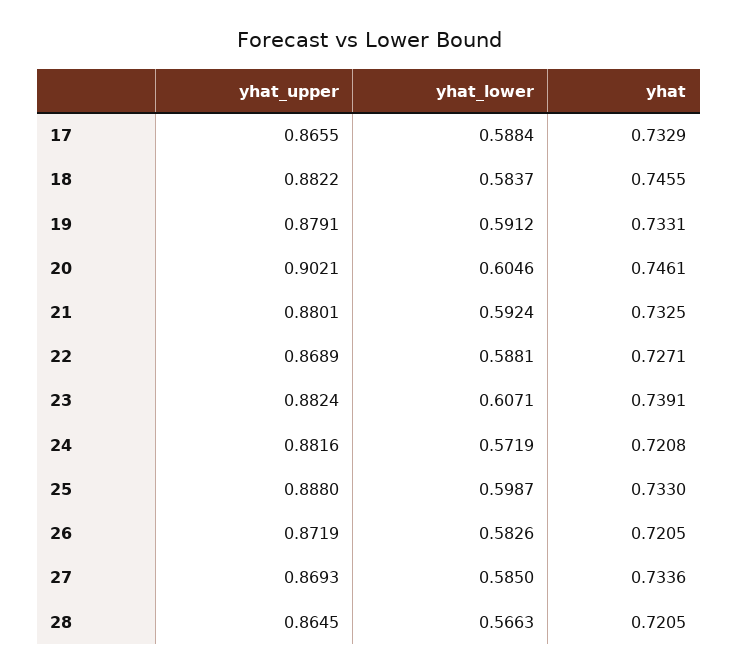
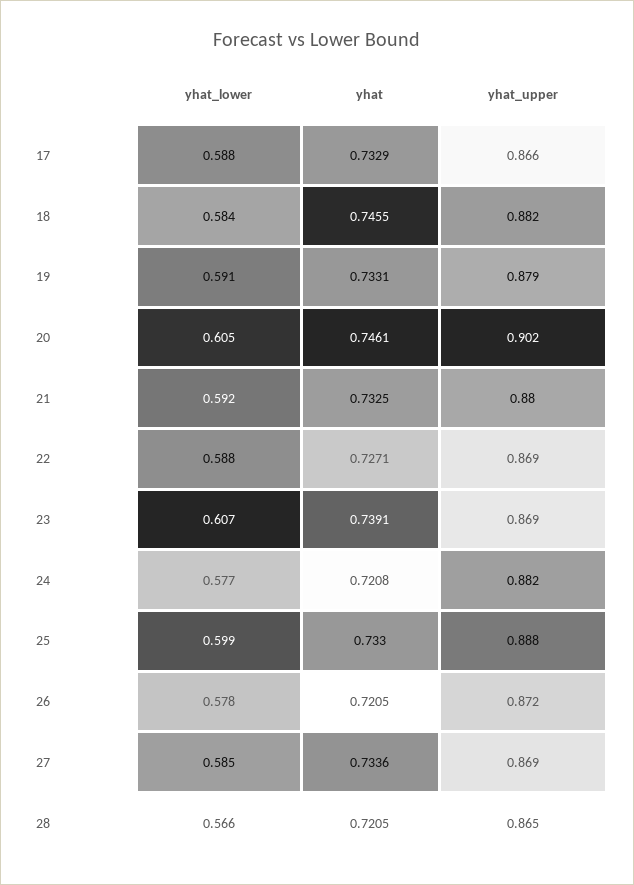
  {
    "yhat_upper": {
      "17": 0.8655,
      "18": 0.8822,
      "19": 0.8791,
      "20": 0.9021,
      "21": 0.8801,
      "22": 0.8689,
-     "23": 0.8824,
+     "23": 0.869,
      "24": 0.8816,
      "25": 0.888,
      "26": 0.8719,
      "27": 0.8693,
      "28": 0.8645
    },
    "yhat_lower": {
      "17": 0.5884,
      "18": 0.5837,
      "19": 0.5912,
      "20": 0.6046,
      "21": 0.5924,
      "22": 0.5881,
      "23": 0.6071,
-     "24": 0.5719,
+     "24": 0.577,
      "25": 0.5987,
-     "26": 0.5826,
+     "26": 0.578,
      "27": 0.585,
      "28": 0.5663
    },
    "yhat": {
      "17": 0.7329,
      "18": 0.7455,
      "19": 0.7331,
      "20": 0.7461,
      "21": 0.7325,
      "22": 0.7271,
      "23": 0.7391,
      "24": 0.7208,
      "25": 0.733,
      "26": 0.7205,
      "27": 0.7336,
      "28": 0.7205
    }
  }

